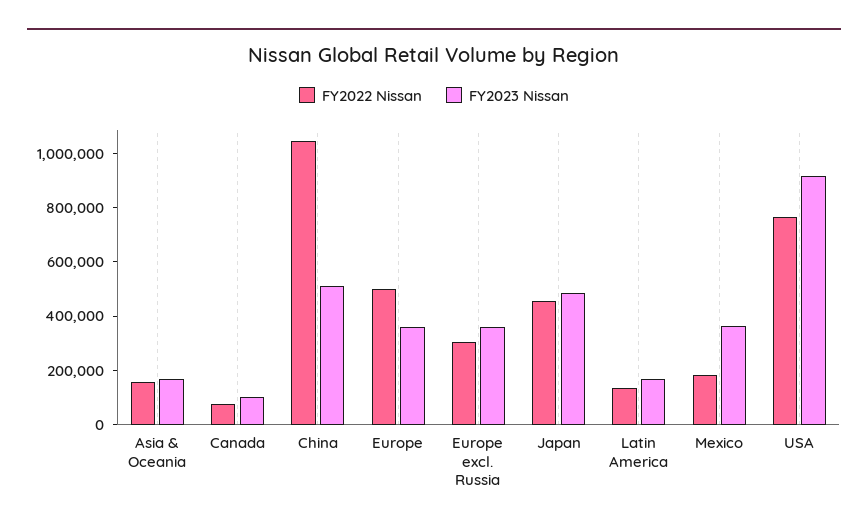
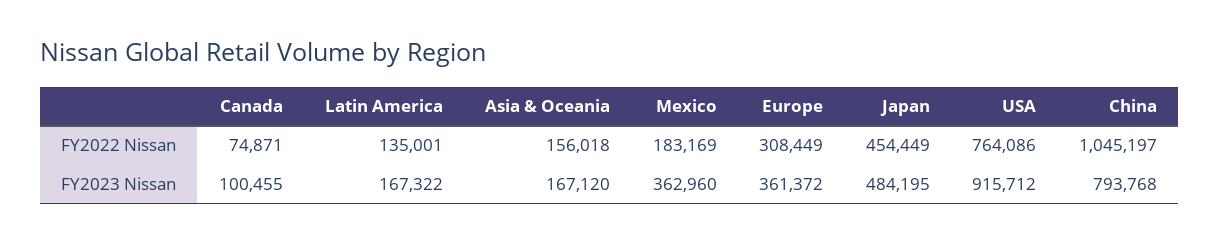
  {
    "FY2022 Nissan": {
      "Asia & Oceania": 156018,
      "Canada": 74871,
      "China": 1045197,
-     "Europe": 500000,
+     "Europe": 308449,
-     "Europe excl. Russia": 300000,
      "Japan": 454449,
      "Latin America": 135001,
      "Mexico": 183169,
      "USA": 764086
    },
    "FY2023 Nissan": {
      "Asia & Oceania": 167120,
      "Canada": 100455,
-     "China": 500000,
+     "China": 793768,
      "Europe": 361372,
-     "Europe excl. Russia": 350000,
      "Japan": 484195,
      "Latin America": 167322,
      "Mexico": 362960,
      "USA": 915712
    }
  }

